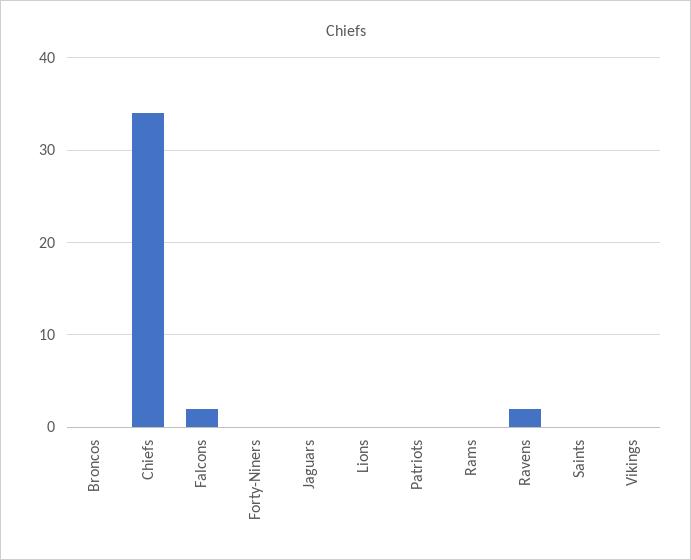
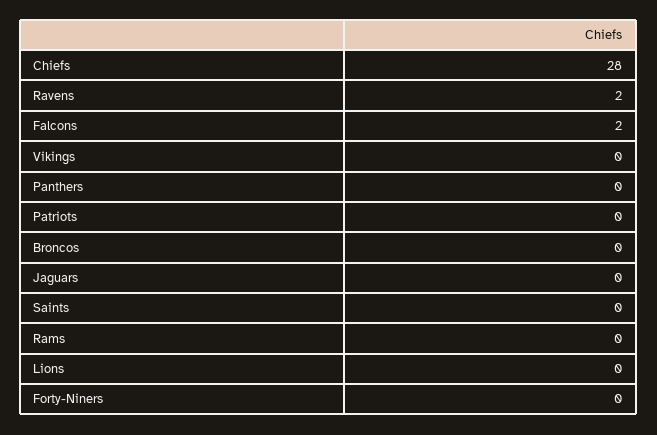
  {
    "Broncos": 0,
-   "Chiefs": 34,
+   "Chiefs": 28,
    "Falcons": 2,
    "Forty-Niners": 0,
    "Jaguars": 0,
    "Lions": 0,
    "Patriots": 0,
    "Rams": 0,
    "Ravens": 2,
    "Saints": 0,
-   "Vikings": 0
+   "Vikings": 0,
+   "Panthers": 0
  }

